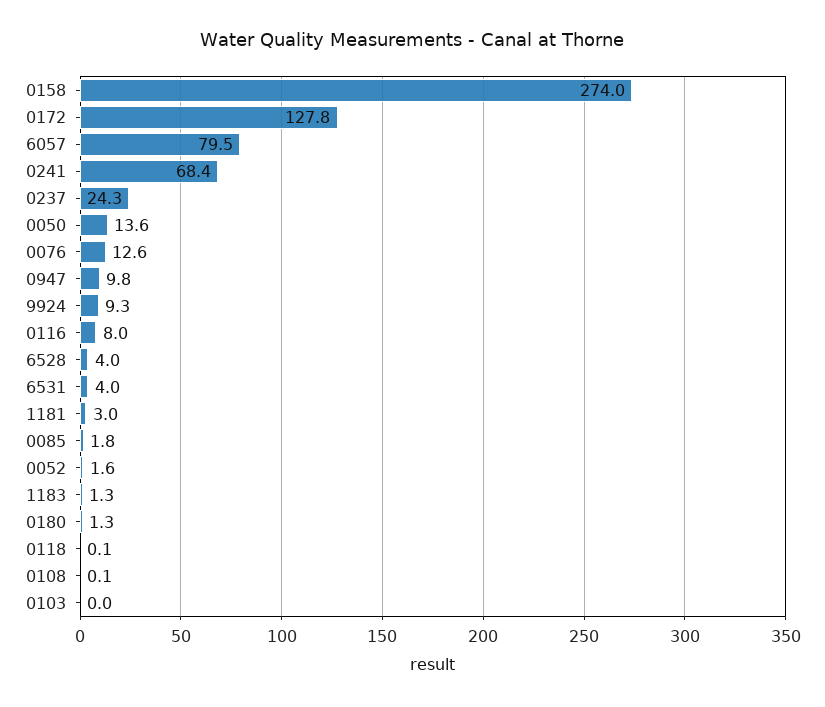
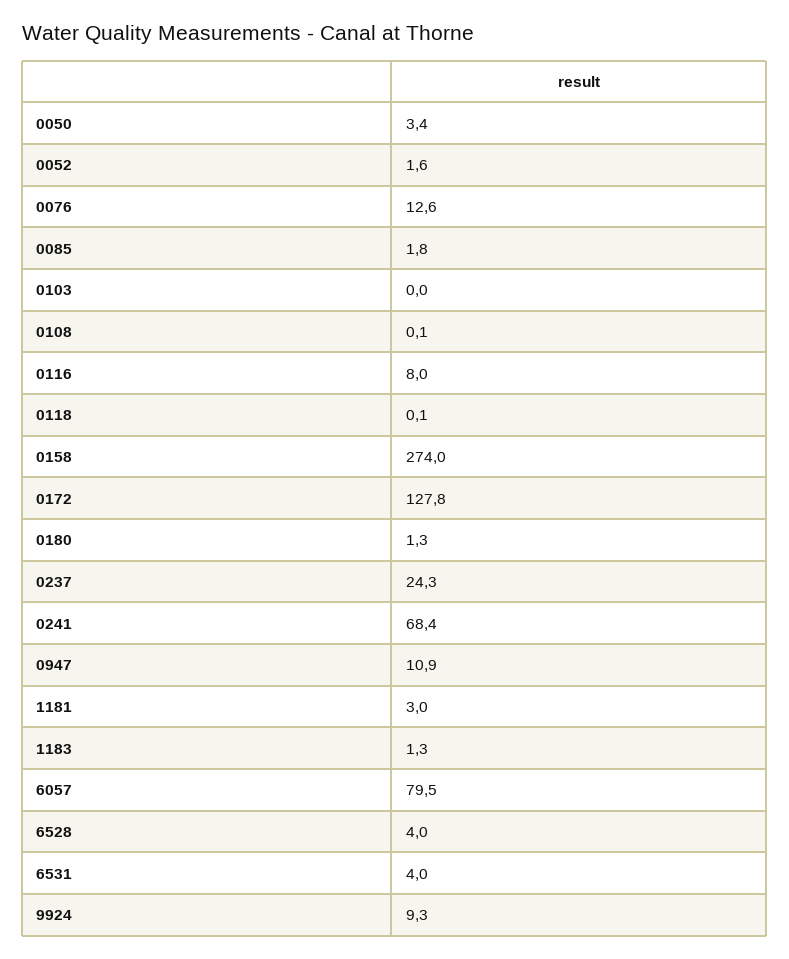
  {
    "0158": 274,
    "0172": 127.8,
    "6057": 79.5,
    "0241": 68.4,
    "0237": 24.3,
-   "0050": 13.6,
+   "0050": 3.4,
    "0076": 12.6,
-   "0947": 9.8,
+   "0947": 10.9,
    "9924": 9.3,
    "0116": 8,
    "6528": 4,
    "6531": 4,
    "1181": 3,
    "0085": 1.8,
    "0052": 1.6,
    "1183": 1.3,
    "0180": 1.3,
    "0118": 0.1,
    "0108": 0.1,
    "0103": 0
  }

